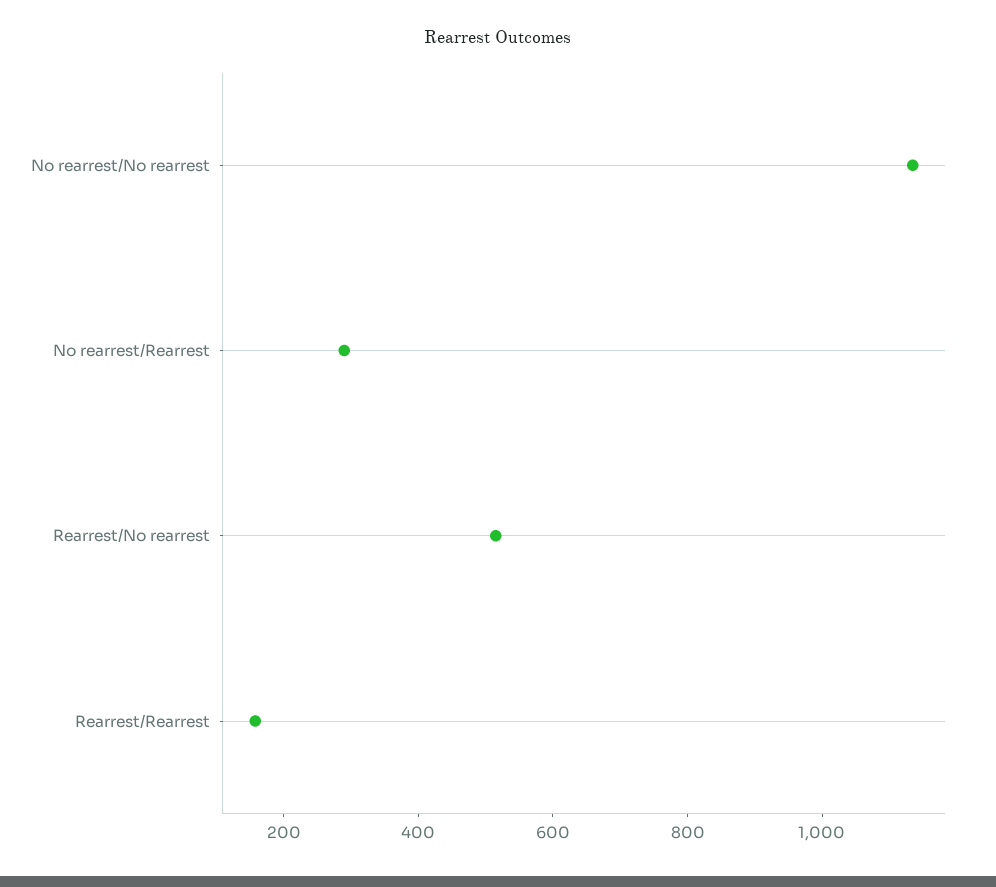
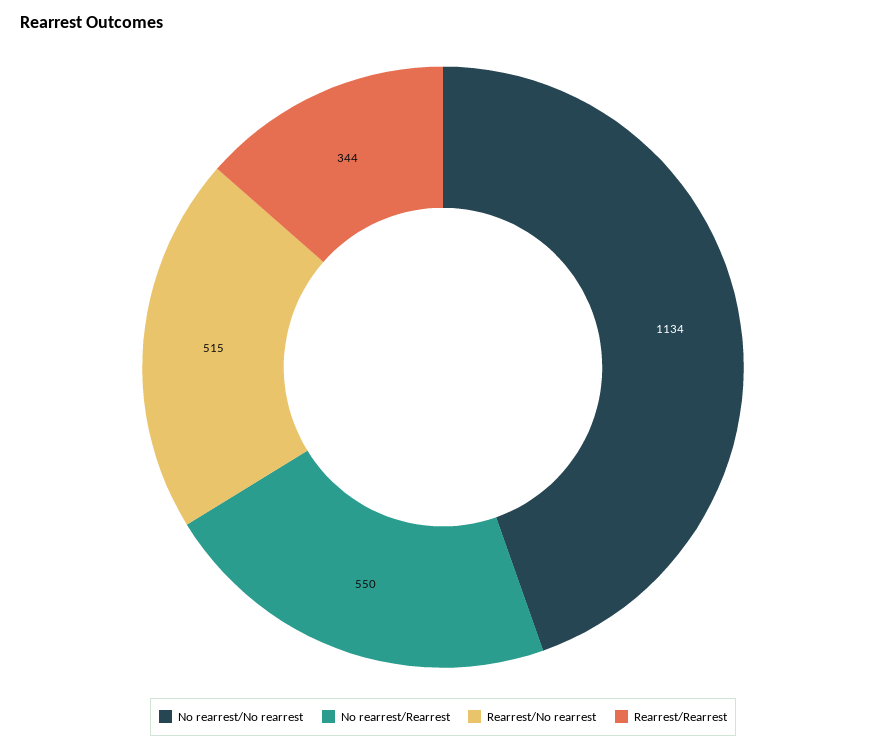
  {
    "No rearrest/No rearrest": 1134,
-   "No rearrest/Rearrest": 300,
+   "No rearrest/Rearrest": 550,
    "Rearrest/No rearrest": 515,
-   "Rearrest/Rearrest": 150
+   "Rearrest/Rearrest": 344
  }

